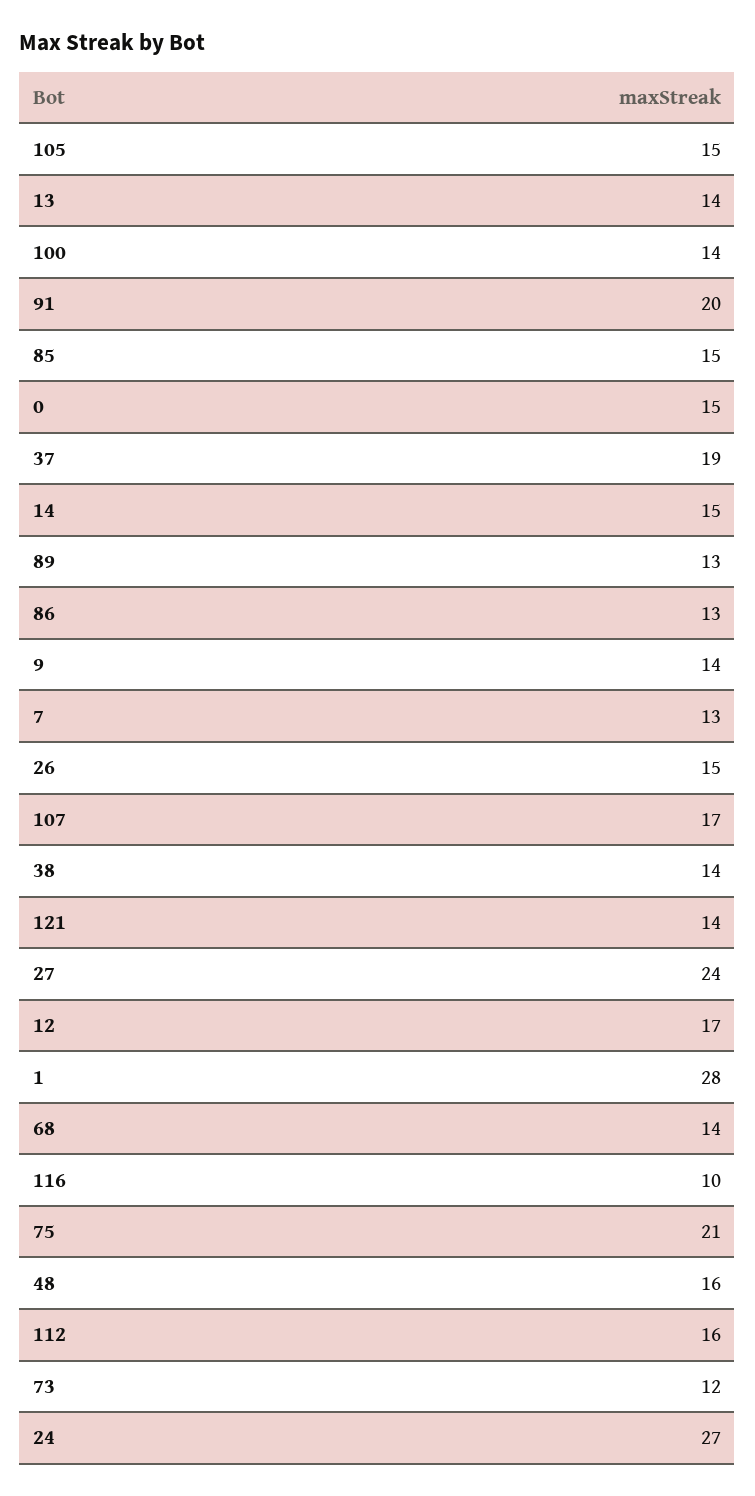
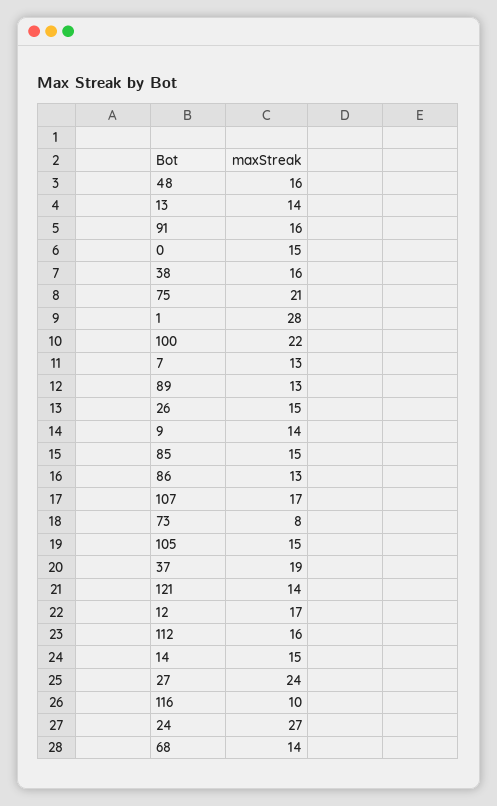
  {
    "105": 15,
    "13": 14,
-   "100": 14,
+   "100": 22,
-   "91": 20,
+   "91": 16,
    "85": 15,
    "0": 15,
    "37": 19,
    "14": 15,
    "89": 13,
    "86": 13,
    "9": 14,
    "7": 13,
    "26": 15,
    "107": 17,
-   "38": 14,
+   "38": 16,
    "121": 14,
    "27": 24,
    "12": 17,
    "1": 28,
    "68": 14,
    "116": 10,
    "75": 21,
    "48": 16,
    "112": 16,
-   "73": 12,
+   "73": 8,
    "24": 27
  }

